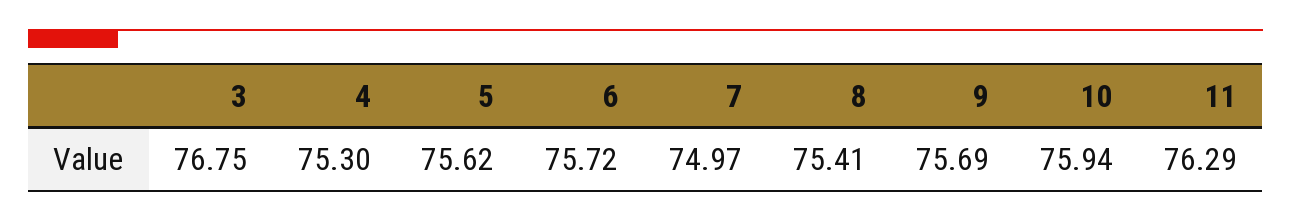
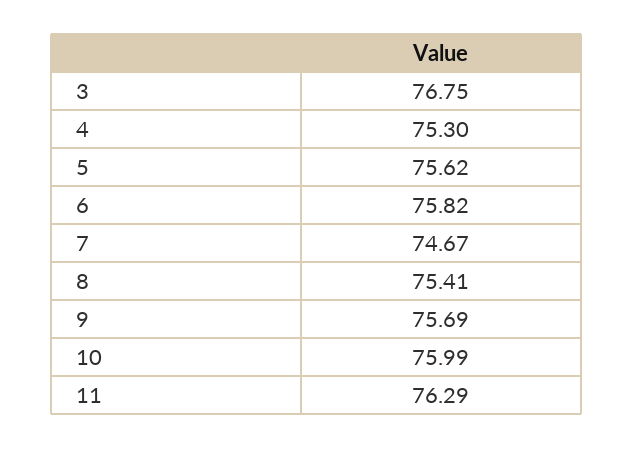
  {
    "3": 76.75,
    "4": 75.3,
    "5": 75.62,
-   "6": 75.72,
+   "6": 75.82,
-   "7": 74.97,
+   "7": 74.67,
    "8": 75.41,
    "9": 75.69,
-   "10": 75.94,
+   "10": 75.99,
    "11": 76.29
  }

